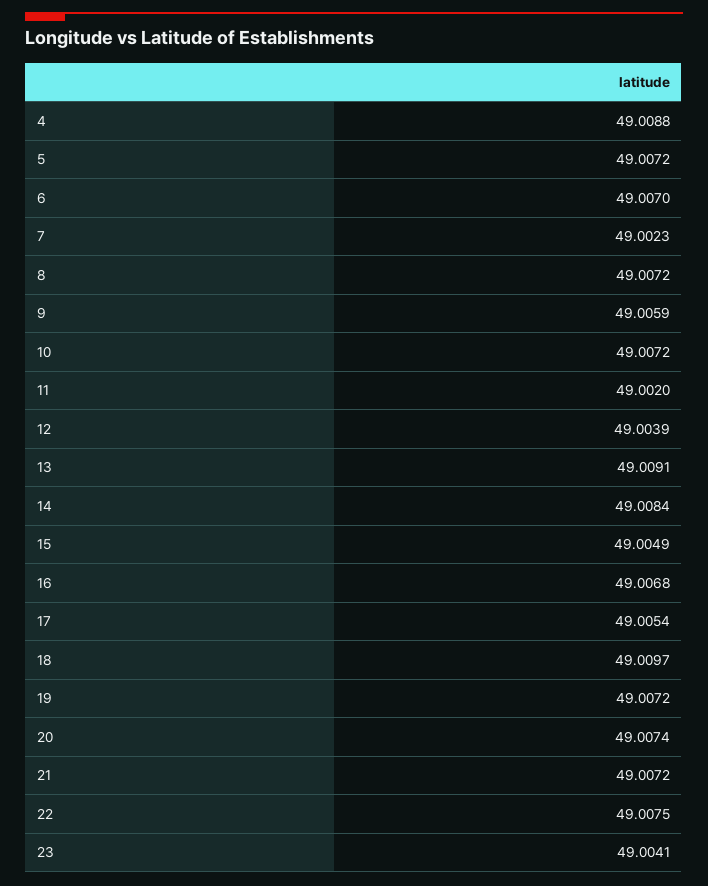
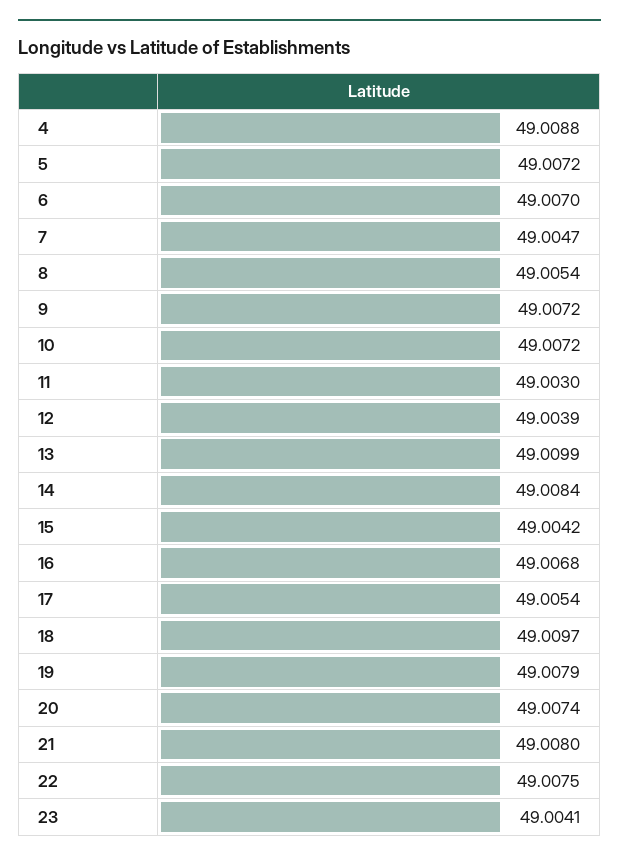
  {
    "4": 49.0088,
    "5": 49.0072,
    "6": 49.007,
-   "7": 49.0023,
+   "7": 49.0047,
-   "8": 49.0072,
+   "8": 49.0054,
-   "9": 49.0059,
+   "9": 49.0072,
    "10": 49.0072,
-   "11": 49.002,
+   "11": 49.003,
    "12": 49.0039,
-   "13": 49.0091,
+   "13": 49.0099,
    "14": 49.0084,
-   "15": 49.0049,
+   "15": 49.0042,
    "16": 49.0068,
    "17": 49.0054,
    "18": 49.0097,
-   "19": 49.0072,
+   "19": 49.0079,
    "20": 49.0074,
-   "21": 49.0072,
+   "21": 49.008,
    "22": 49.0075,
    "23": 49.0041
  }

